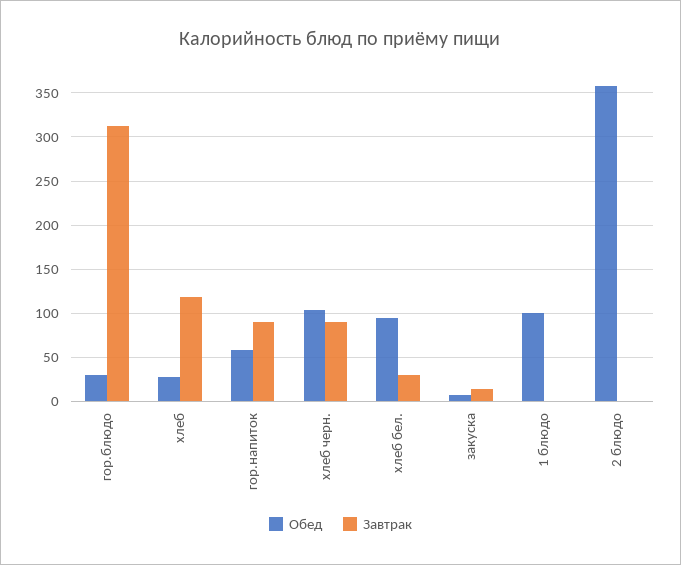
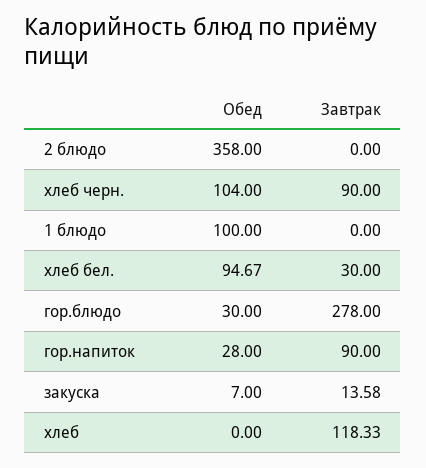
  {
    "Обед": {
      "гор.блюдо": 30,
-     "хлеб": 30,
+     "хлеб": 0,
-     "гор.напиток": 60,
+     "гор.напиток": 28,
      "хлеб черн.": 104,
      "хлеб бел.": 94.67,
      "закуска": 7,
      "1 блюдо": 100,
      "2 блюдо": 358
    },
    "Завтрак": {
-     "гор.блюдо": 310,
+     "гор.блюдо": 278,
      "хлеб": 118.33,
      "гор.напиток": 90,
      "хлеб черн.": 90,
      "хлеб бел.": 30,
      "закуска": 13.58,
      "1 блюдо": 0,
      "2 блюдо": 0
    }
  }

